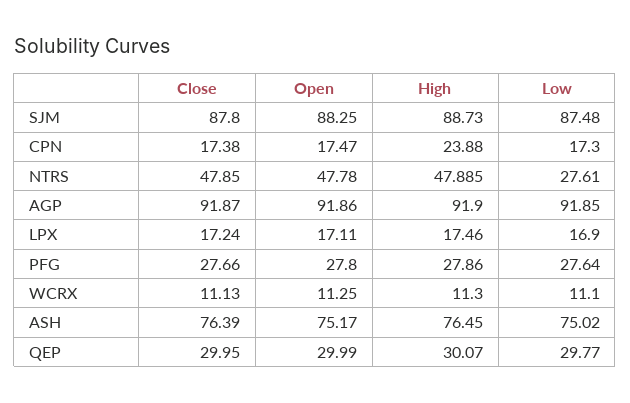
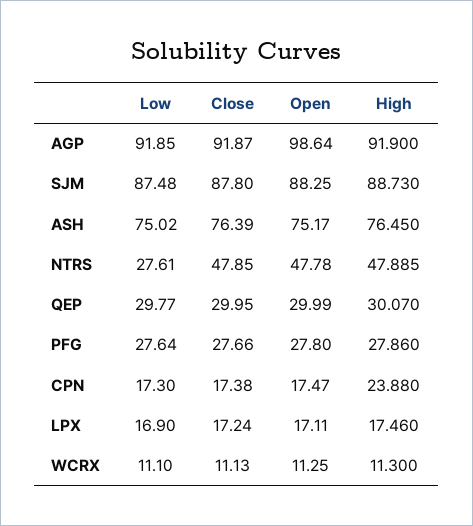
  {
    "Close": {
      "SJM": 87.8,
      "CPN": 17.38,
      "NTRS": 47.85,
      "AGP": 91.87,
      "LPX": 17.24,
      "PFG": 27.66,
      "WCRX": 11.13,
      "ASH": 76.39,
      "QEP": 29.95
    },
    "Open": {
      "SJM": 88.25,
      "CPN": 17.47,
      "NTRS": 47.78,
-     "AGP": 91.86,
+     "AGP": 98.64,
      "LPX": 17.11,
      "PFG": 27.8,
      "WCRX": 11.25,
      "ASH": 75.17,
      "QEP": 29.99
    },
    "High": {
      "SJM": 88.73,
      "CPN": 23.88,
      "NTRS": 47.885,
      "AGP": 91.9,
      "LPX": 17.46,
      "PFG": 27.86,
      "WCRX": 11.3,
      "ASH": 76.45,
      "QEP": 30.07
    },
    "Low": {
      "SJM": 87.48,
      "CPN": 17.3,
      "NTRS": 27.61,
      "AGP": 91.85,
      "LPX": 16.9,
      "PFG": 27.64,
      "WCRX": 11.1,
      "ASH": 75.02,
      "QEP": 29.77
    }
  }

